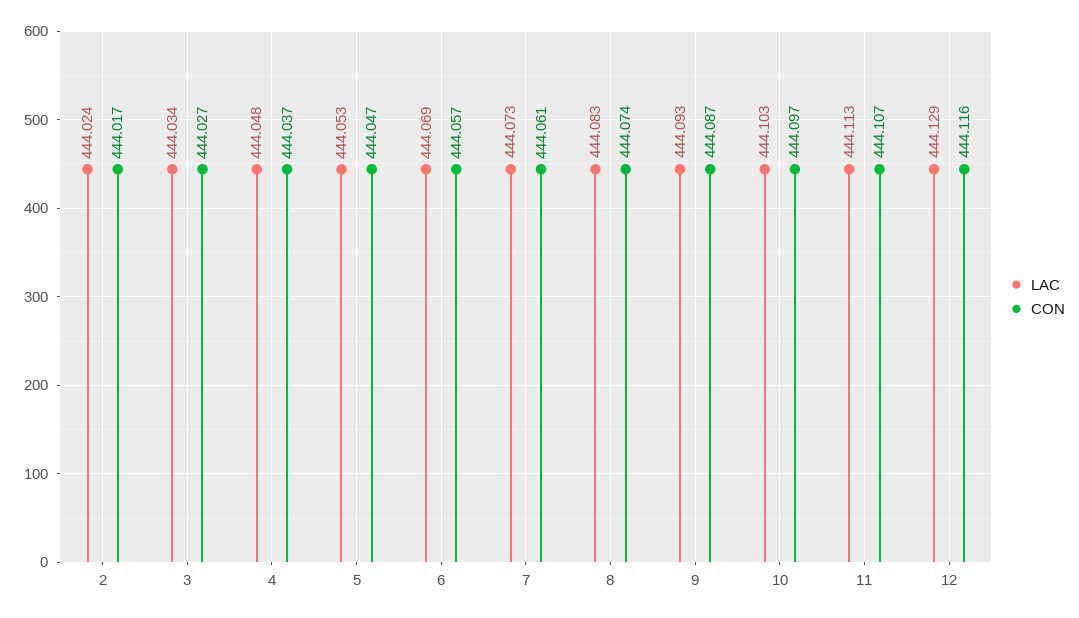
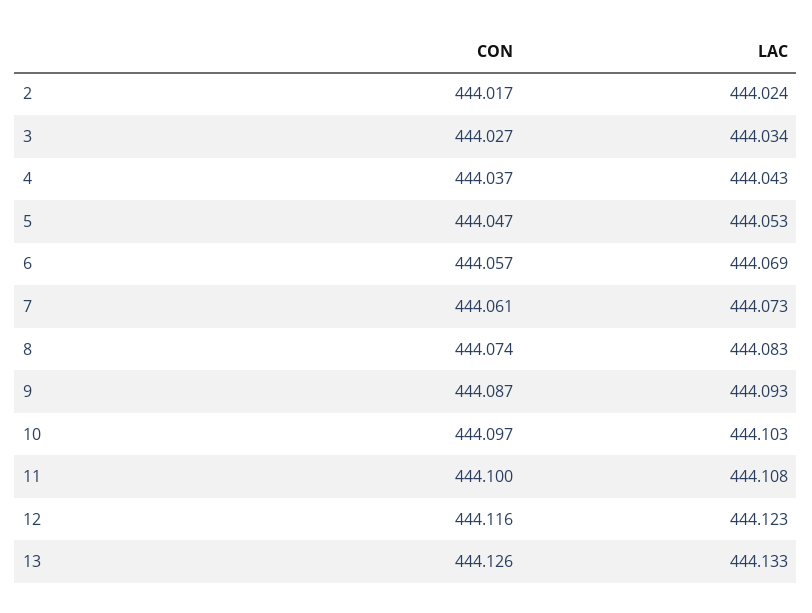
  {
    "LAC": {
      "2": 444.024,
      "3": 444.034,
-     "4": 444.048,
+     "4": 444.043,
      "5": 444.053,
      "6": 444.069,
      "7": 444.073,
      "8": 444.083,
      "9": 444.093,
      "10": 444.103,
-     "11": 444.113,
+     "11": 444.108,
-     "12": 444.129
+     "12": 444.123,
+     "13": 444.133
    },
    "CON": {
      "2": 444.017,
      "3": 444.027,
      "4": 444.037,
      "5": 444.047,
      "6": 444.057,
      "7": 444.061,
      "8": 444.074,
      "9": 444.087,
      "10": 444.097,
-     "11": 444.107,
+     "11": 444.1,
-     "12": 444.116
+     "12": 444.116,
+     "13": 444.126
    }
  }

